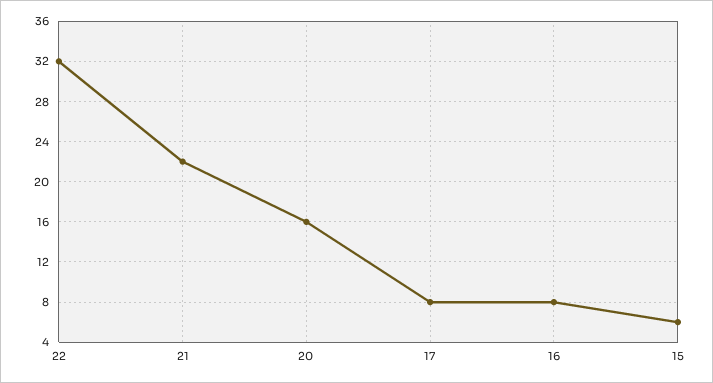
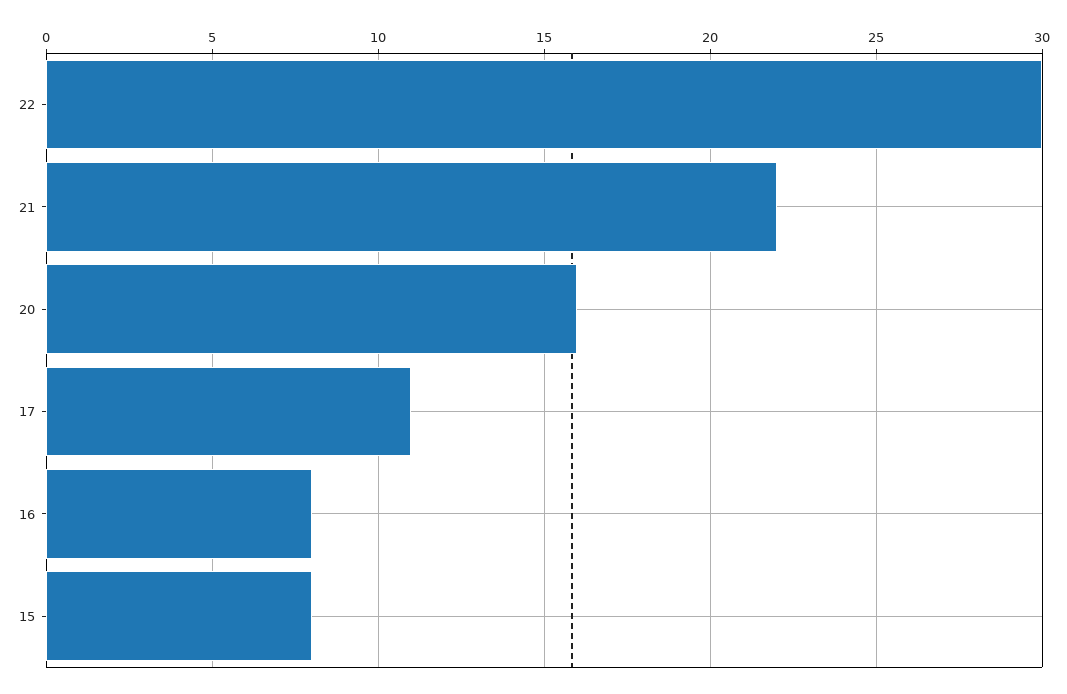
  {
-   "22": 32,
+   "22": 30,
    "21": 22,
    "20": 16,
-   "17": 8,
+   "17": 11,
    "16": 8,
-   "15": 6
+   "15": 8
  }

